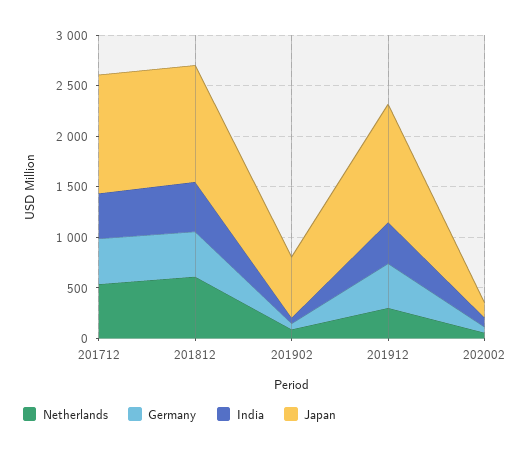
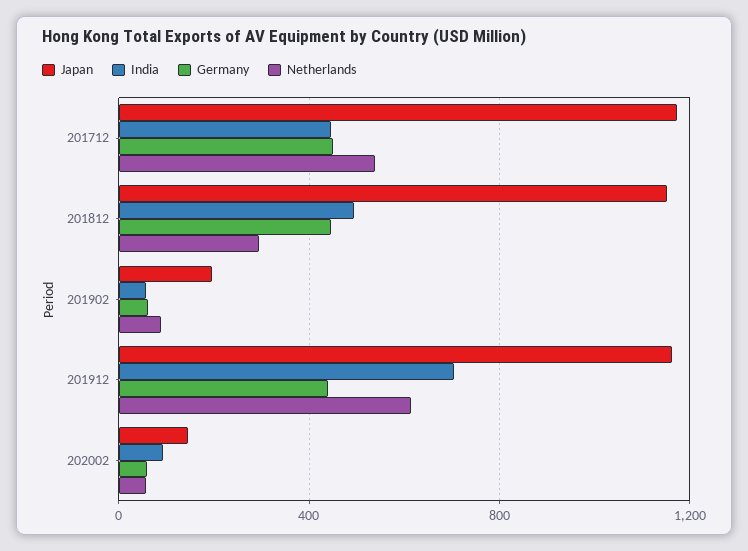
  {
    "Netherlands": {
      "201712": 550,
-     "201812": 600,
+     "201812": 300,
      "201902": 100,
-     "201912": 300,
+     "201912": 600,
      "202002": 50
    },
    "Germany": {
      "201712": 450,
      "201812": 450,
      "201902": 50,
      "201912": 450,
      "202002": 50
    },
    "India": {
      "201712": 450,
      "201812": 500,
      "201902": 50,
-     "201912": 400,
+     "201912": 700,
      "202002": 100
    },
    "Japan": {
      "201712": 1150,
      "201812": 1150,
-     "201902": 600,
+     "201902": 200,
      "201912": 1150,
      "202002": 150
    }
  }

